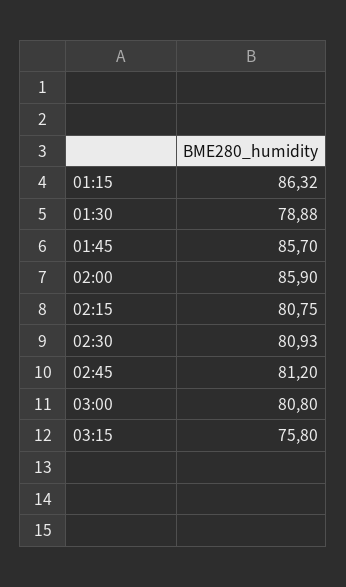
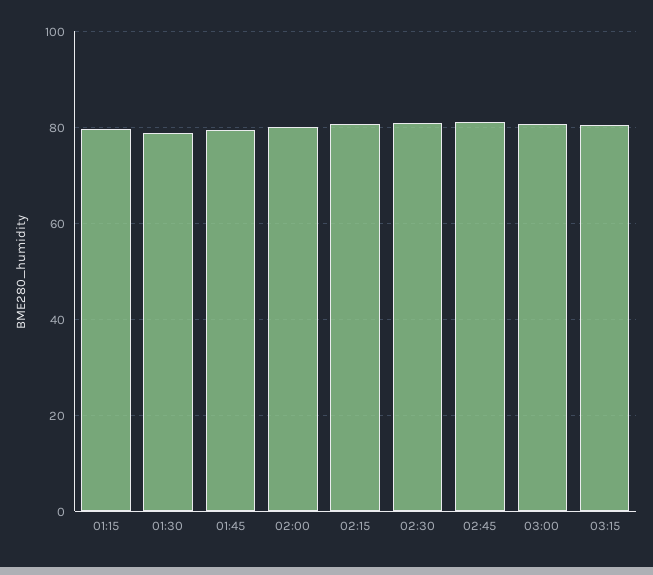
  {
-   "01:15": 86.32,
+   "01:15": 80,
    "01:30": 78.88,
-   "01:45": 85.7,
+   "01:45": 80,
-   "02:00": 85.9,
+   "02:00": 80,
    "02:15": 80.75,
    "02:30": 80.93,
    "02:45": 81.2,
    "03:00": 80.8,
-   "03:15": 75.8
+   "03:15": 80
  }

